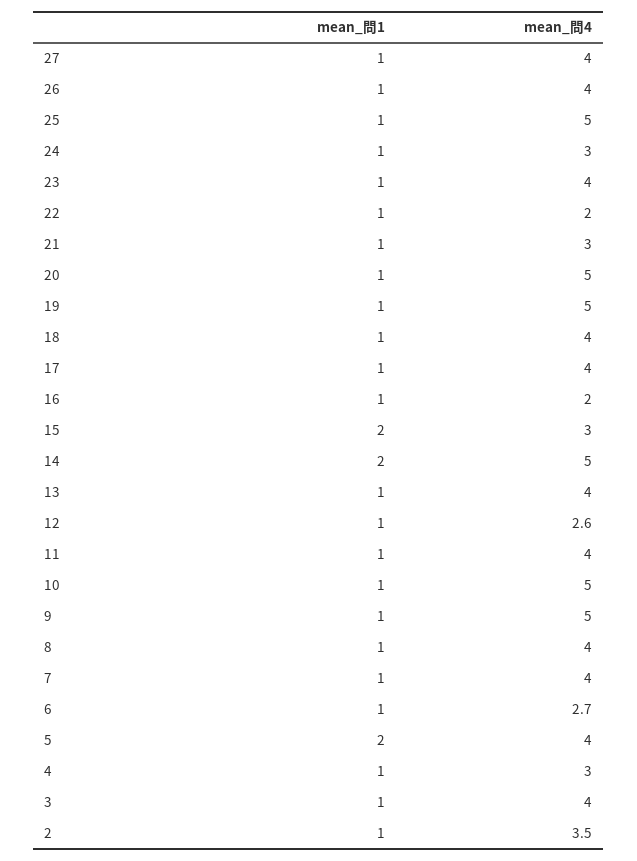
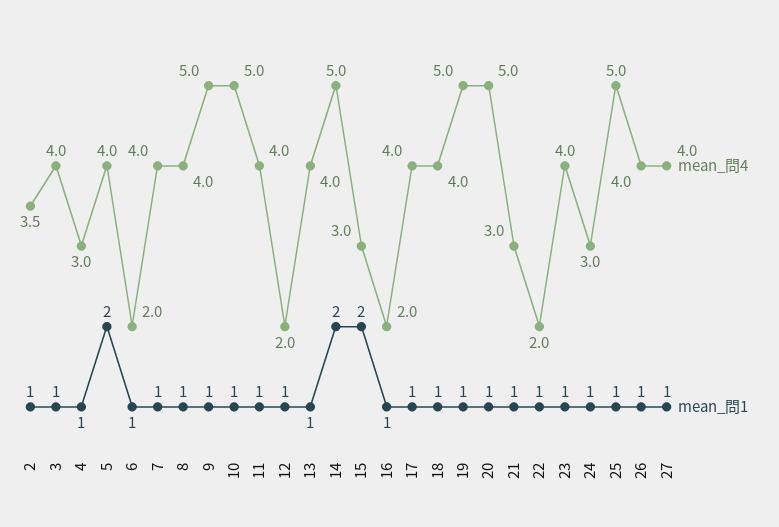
  {
    "mean_問1": {
      "27": 1,
      "26": 1,
      "25": 1,
      "24": 1,
      "23": 1,
      "22": 1,
      "21": 1,
      "20": 1,
      "19": 1,
      "18": 1,
      "17": 1,
      "16": 1,
      "15": 2,
      "14": 2,
      "13": 1,
      "12": 1,
      "11": 1,
      "10": 1,
      "9": 1,
      "8": 1,
      "7": 1,
      "6": 1,
      "5": 2,
      "4": 1,
      "3": 1,
      "2": 1
    },
    "mean_問4": {
      "27": 4,
      "26": 4,
      "25": 5,
      "24": 3,
      "23": 4,
      "22": 2,
      "21": 3,
      "20": 5,
      "19": 5,
      "18": 4,
      "17": 4,
      "16": 2,
      "15": 3,
      "14": 5,
      "13": 4,
-     "12": 2.6,
+     "12": 2,
      "11": 4,
      "10": 5,
      "9": 5,
      "8": 4,
      "7": 4,
-     "6": 2.7,
+     "6": 2,
      "5": 4,
      "4": 3,
      "3": 4,
      "2": 3.5
    }
  }

